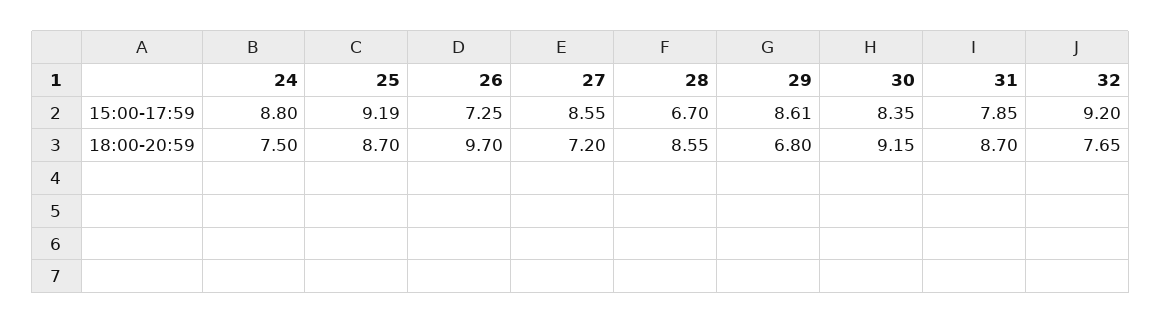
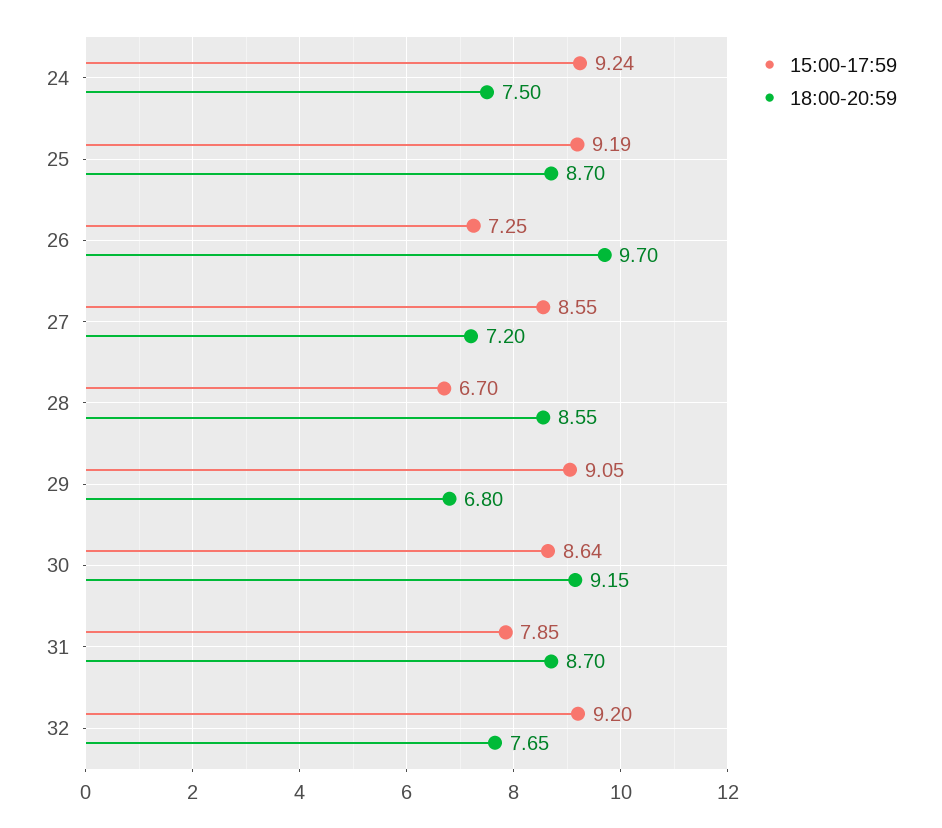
  {
    "15:00-17:59": {
-     "24": 8.8,
+     "24": 9.24,
      "25": 9.19,
      "26": 7.25,
      "27": 8.55,
      "28": 6.7,
-     "29": 8.61,
+     "29": 9.05,
-     "30": 8.35,
+     "30": 8.64,
      "31": 7.85,
      "32": 9.2
    },
    "18:00-20:59": {
      "24": 7.5,
      "25": 8.7,
      "26": 9.7,
      "27": 7.2,
      "28": 8.55,
      "29": 6.8,
      "30": 9.15,
      "31": 8.7,
      "32": 7.65
    }
  }

